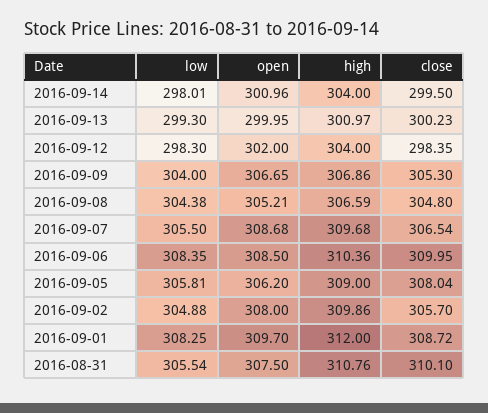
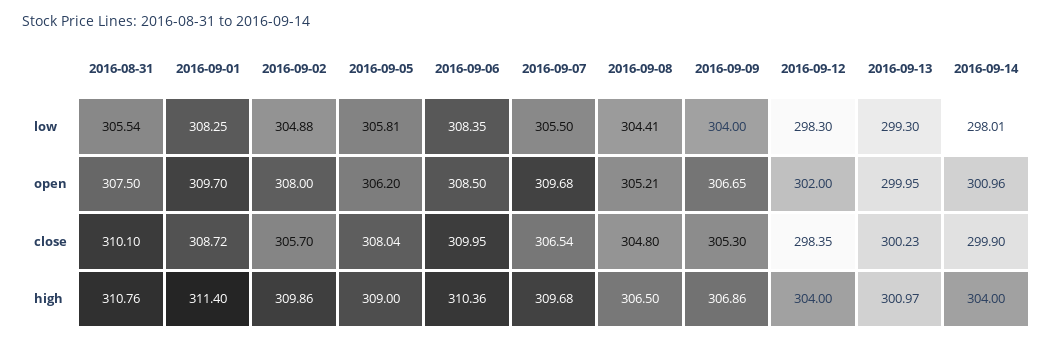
  {
    "low": {
      "2016-09-14": 298.01,
      "2016-09-13": 299.3,
      "2016-09-12": 298.3,
      "2016-09-09": 304,
-     "2016-09-08": 304.38,
+     "2016-09-08": 304.41,
      "2016-09-07": 305.5,
      "2016-09-06": 308.35,
      "2016-09-05": 305.81,
      "2016-09-02": 304.88,
      "2016-09-01": 308.25,
      "2016-08-31": 305.54
    },
    "open": {
      "2016-09-14": 300.96,
      "2016-09-13": 299.95,
      "2016-09-12": 302,
      "2016-09-09": 306.65,
      "2016-09-08": 305.21,
-     "2016-09-07": 308.68,
+     "2016-09-07": 309.68,
      "2016-09-06": 308.5,
      "2016-09-05": 306.2,
      "2016-09-02": 308,
      "2016-09-01": 309.7,
      "2016-08-31": 307.5
    },
    "high": {
      "2016-09-14": 304,
      "2016-09-13": 300.97,
      "2016-09-12": 304,
      "2016-09-09": 306.86,
-     "2016-09-08": 306.59,
+     "2016-09-08": 306.5,
      "2016-09-07": 309.68,
      "2016-09-06": 310.36,
      "2016-09-05": 309,
      "2016-09-02": 309.86,
-     "2016-09-01": 312,
+     "2016-09-01": 311.4,
      "2016-08-31": 310.76
    },
    "close": {
-     "2016-09-14": 299.5,
+     "2016-09-14": 299.9,
      "2016-09-13": 300.23,
      "2016-09-12": 298.35,
      "2016-09-09": 305.3,
      "2016-09-08": 304.8,
      "2016-09-07": 306.54,
      "2016-09-06": 309.95,
      "2016-09-05": 308.04,
      "2016-09-02": 305.7,
      "2016-09-01": 308.72,
      "2016-08-31": 310.1
    }
  }

